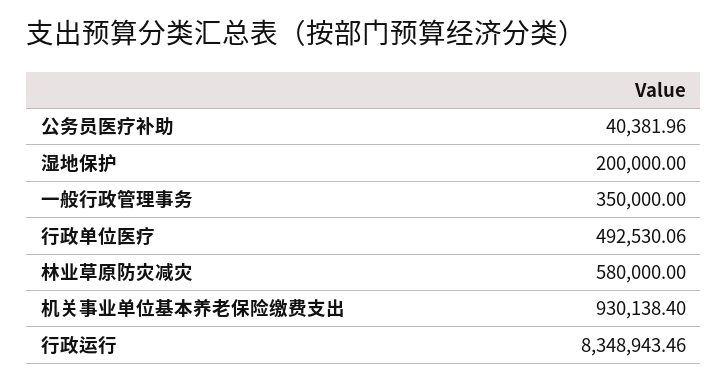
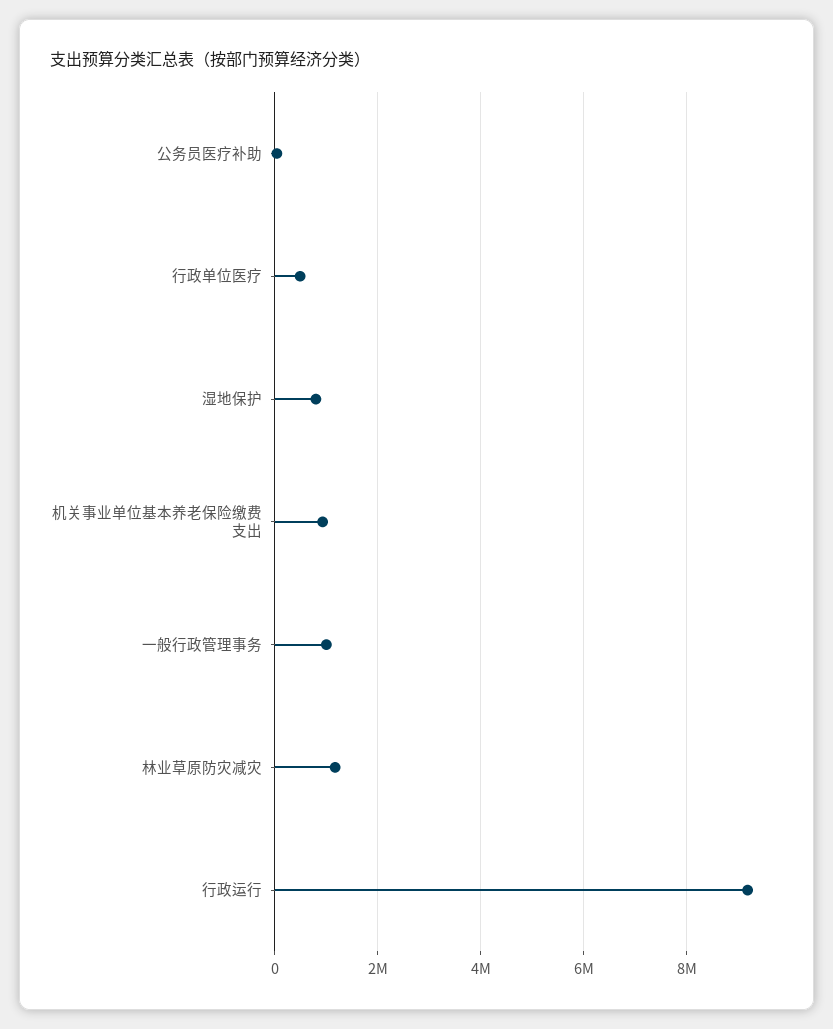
  {
    "公务员医疗补助": 40381.96,
-   "湿地保护": 200000,
+   "湿地保护": 800000,
-   "一般行政管理事务": 350000,
+   "一般行政管理事务": 1000000,
    "行政单位医疗": 492530.06,
-   "林业草原防灾减灾": 580000,
+   "林业草原防灾减灾": 1200000,
    "机关事业单位基本养老保险缴费支出": 930138.4,
-   "行政运行": 8348943.46
+   "行政运行": 9200000
  }

